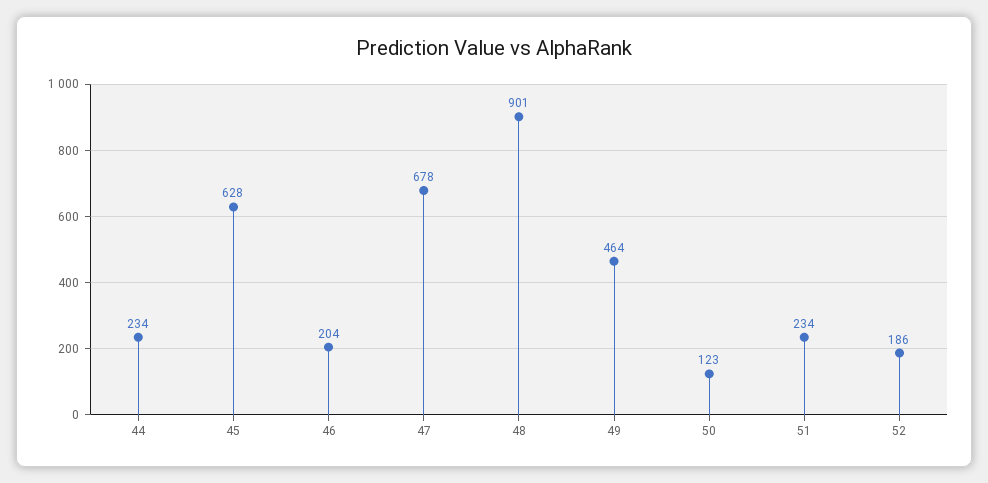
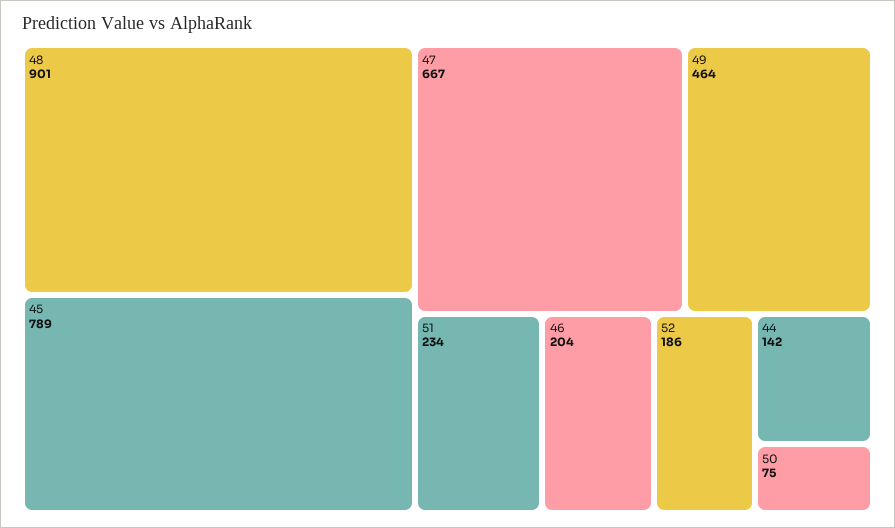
  {
-   "44": 234,
+   "44": 142,
-   "45": 628,
+   "45": 789,
    "46": 204,
-   "47": 678,
+   "47": 667,
    "48": 901,
    "49": 464,
-   "50": 123,
+   "50": 75,
    "51": 234,
    "52": 186
  }

